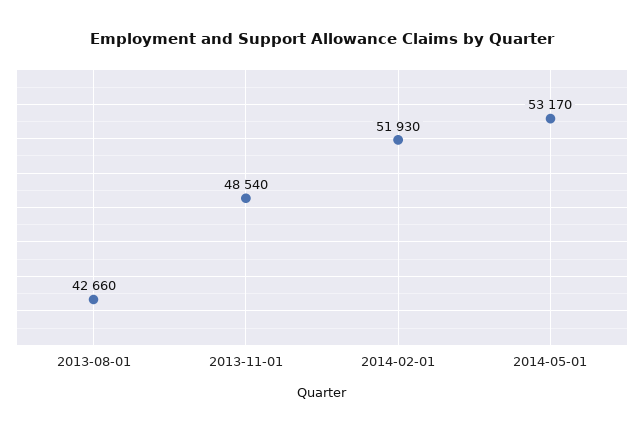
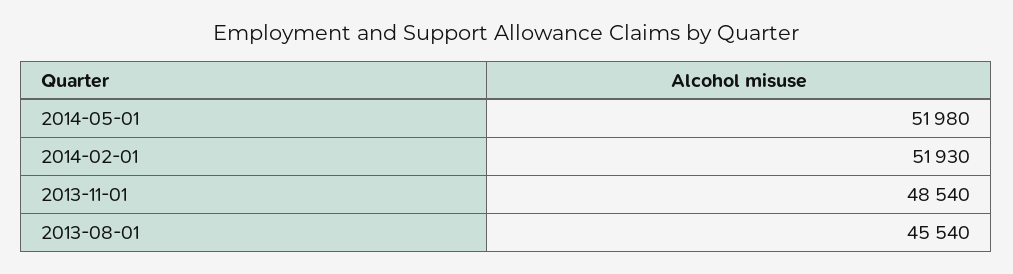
  {
-   "2013-08-01": 42660,
+   "2013-08-01": 45540,
    "2013-11-01": 48540,
    "2014-02-01": 51930,
-   "2014-05-01": 53170
+   "2014-05-01": 51980
  }

